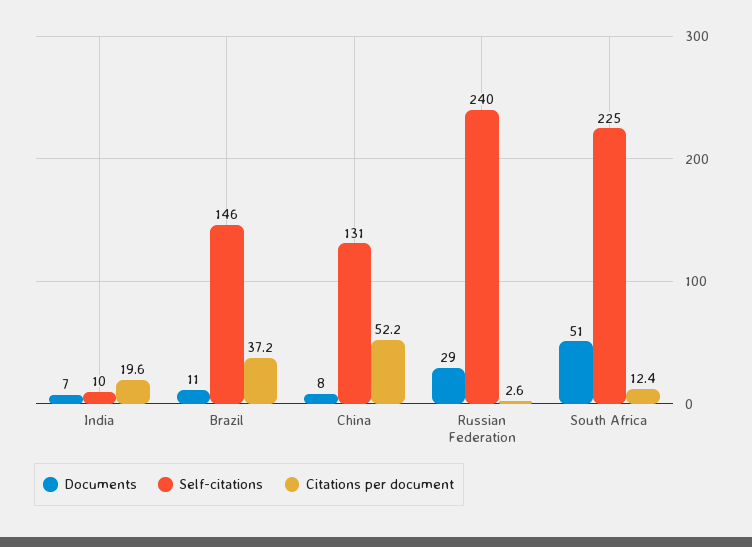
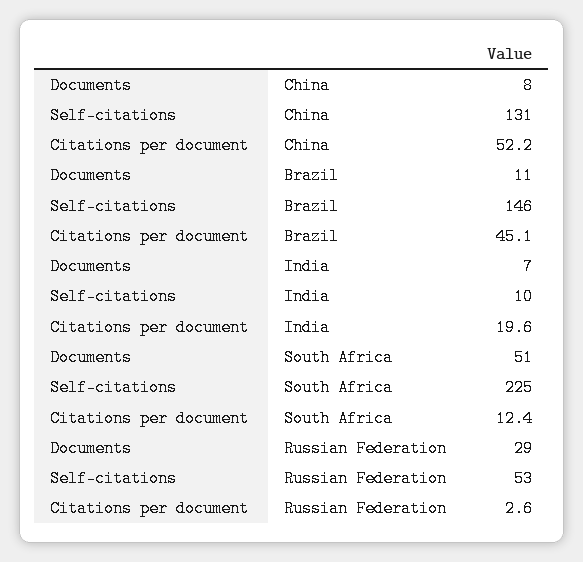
  {
    "Documents": {
      "India": 7,
      "Brazil": 11,
      "China": 8,
      "Russian Federation": 29,
      "South Africa": 51
    },
    "Self-citations": {
      "India": 10,
      "Brazil": 146,
      "China": 131,
-     "Russian Federation": 240,
+     "Russian Federation": 53,
      "South Africa": 225
    },
    "Citations per document": {
      "India": 19.6,
-     "Brazil": 37.2,
+     "Brazil": 45.1,
      "China": 52.2,
      "Russian Federation": 2.6,
      "South Africa": 12.4
    }
  }

